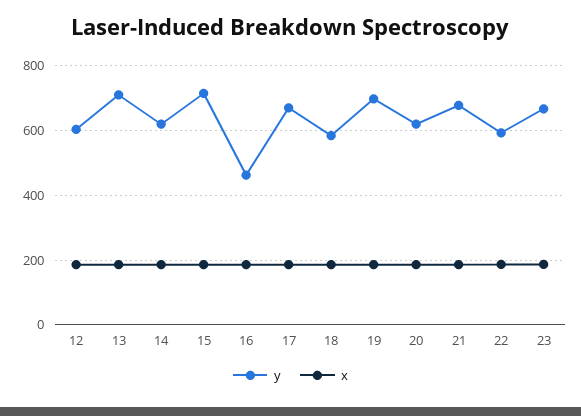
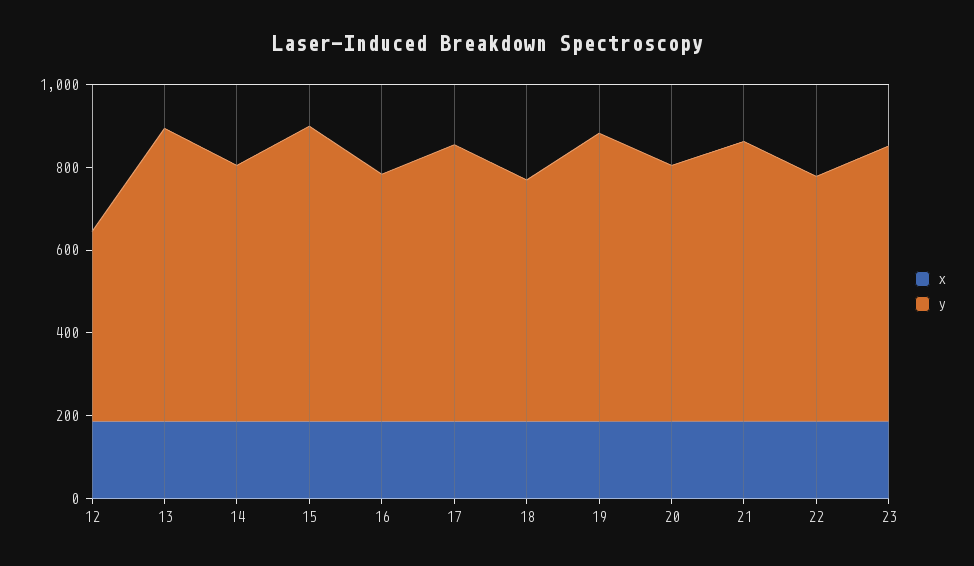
  {
    "y": {
-     "12": 600,
+     "12": 450,
      "13": 700,
      "14": 620,
      "15": 720,
-     "16": 460,
+     "16": 600,
      "17": 660,
      "18": 580,
      "19": 700,
      "20": 620,
      "21": 680,
      "22": 600,
      "23": 660
    },
    "x": {
      "12": 180,
      "13": 180,
      "14": 180,
      "15": 180,
      "16": 180,
      "17": 180,
      "18": 180,
      "19": 180,
      "20": 180,
      "21": 180,
      "22": 180,
      "23": 180
    }
  }

